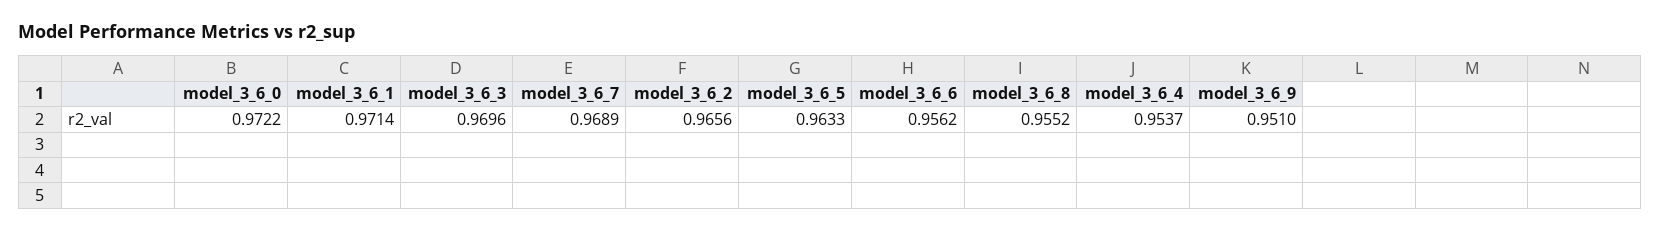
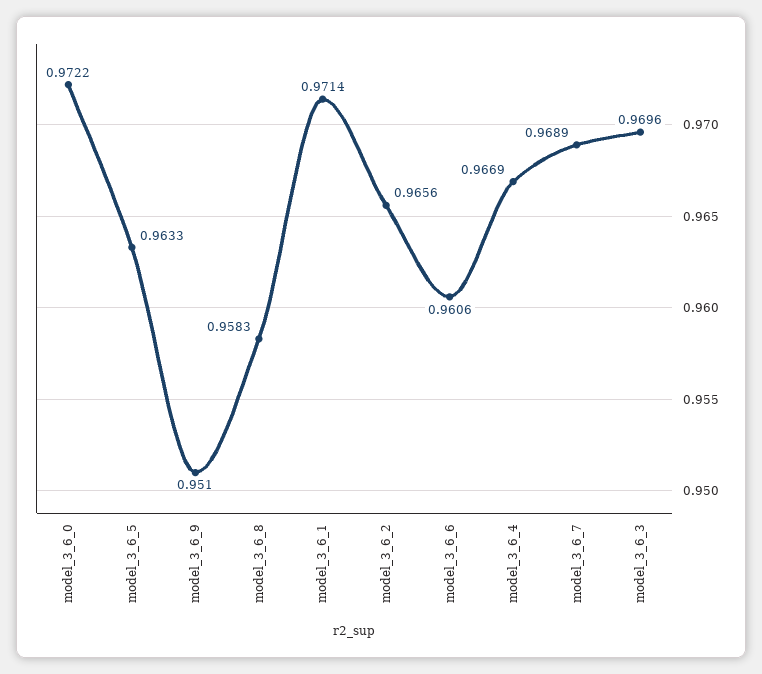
  {
    "model_3_6_0": 0.9722,
    "model_3_6_1": 0.9714,
    "model_3_6_3": 0.9696,
    "model_3_6_7": 0.9689,
    "model_3_6_2": 0.9656,
    "model_3_6_5": 0.9633,
-   "model_3_6_6": 0.9562,
+   "model_3_6_6": 0.9606,
-   "model_3_6_8": 0.9552,
+   "model_3_6_8": 0.9583,
-   "model_3_6_4": 0.9537,
+   "model_3_6_4": 0.9669,
    "model_3_6_9": 0.951
  }

